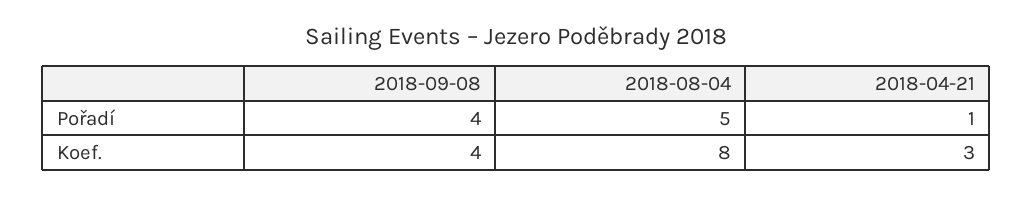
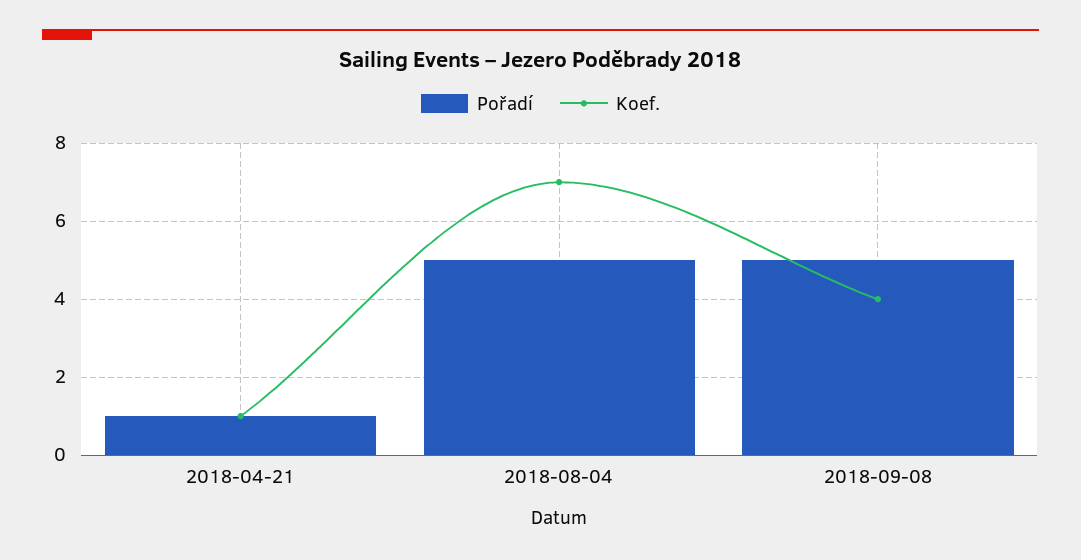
  {
    "Pořadí": {
-     "2018-09-08": 4,
+     "2018-09-08": 5,
      "2018-08-04": 5,
      "2018-04-21": 1
    },
    "Koef.": {
      "2018-09-08": 4,
-     "2018-08-04": 8,
+     "2018-08-04": 7,
-     "2018-04-21": 3
+     "2018-04-21": 1
    }
  }

